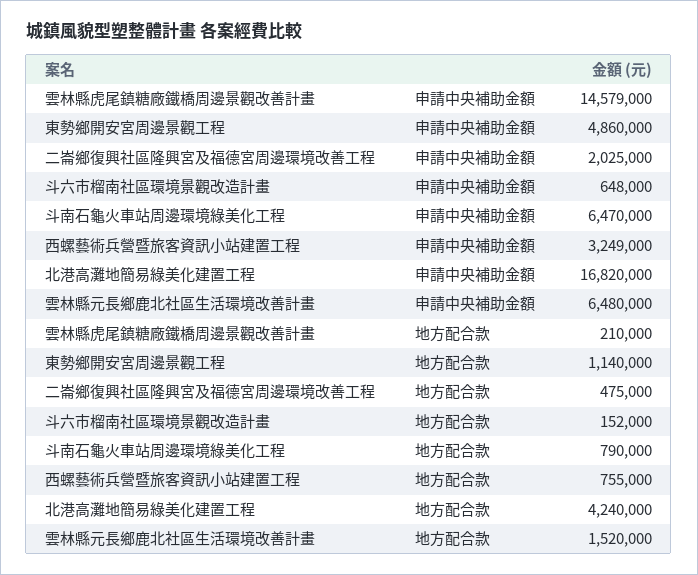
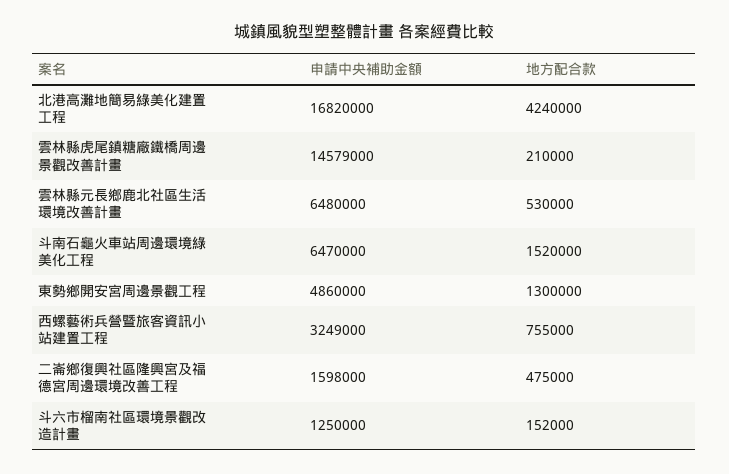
  {
    "雲林縣虎尾鎮糖廠鐵橋周邊景觀改善計畫": {
      "申請中央補助金額": 14579000,
      "地方配合款": 210000
    },
    "東勢鄉開安宮周邊景觀工程": {
      "申請中央補助金額": 4860000,
-     "地方配合款": 1140000
+     "地方配合款": 1300000
    },
    "二崙鄉復興社區隆興宮及福德宮周邊環境改善工程": {
-     "申請中央補助金額": 2025000,
+     "申請中央補助金額": 1598000,
      "地方配合款": 475000
    },
    "斗六市榴南社區環境景觀改造計畫": {
-     "申請中央補助金額": 648000,
+     "申請中央補助金額": 1250000,
      "地方配合款": 152000
    },
    "斗南石龜火車站周邊環境綠美化工程": {
      "申請中央補助金額": 6470000,
-     "地方配合款": 790000
+     "地方配合款": 1520000
    },
    "西螺藝術兵營暨旅客資訊小站建置工程": {
      "申請中央補助金額": 3249000,
      "地方配合款": 755000
    },
    "北港高灘地簡易綠美化建置工程": {
      "申請中央補助金額": 16820000,
      "地方配合款": 4240000
    },
    "雲林縣元長鄉鹿北社區生活環境改善計畫": {
      "申請中央補助金額": 6480000,
-     "地方配合款": 1520000
+     "地方配合款": 530000
    }
  }

